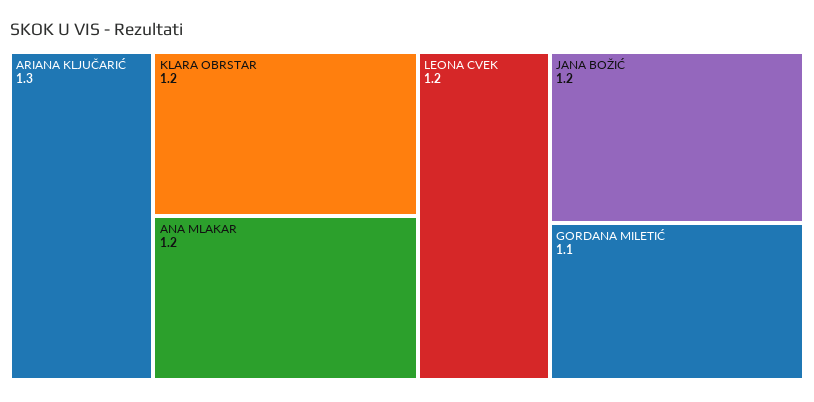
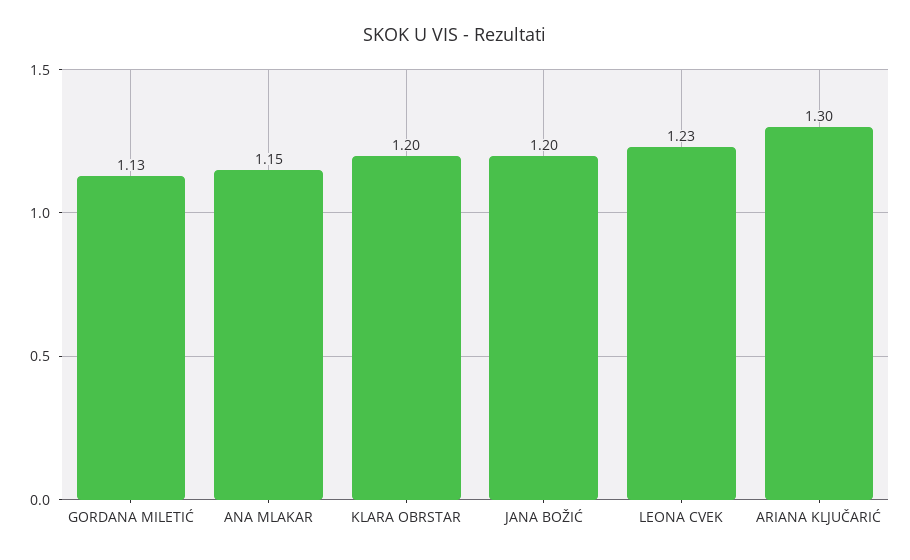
  {
    "ARIANA KLJUČARIĆ": 1.3,
    "KLARA OBRSTAR": 1.2,
-   "ANA MLAKAR": 1.2,
+   "ANA MLAKAR": 1.15,
-   "LEONA CVEK": 1.2,
+   "LEONA CVEK": 1.23,
    "JANA BOŽIĆ": 1.2,
-   "GORDANA MILETIĆ": 1.1
+   "GORDANA MILETIĆ": 1.13
  }

